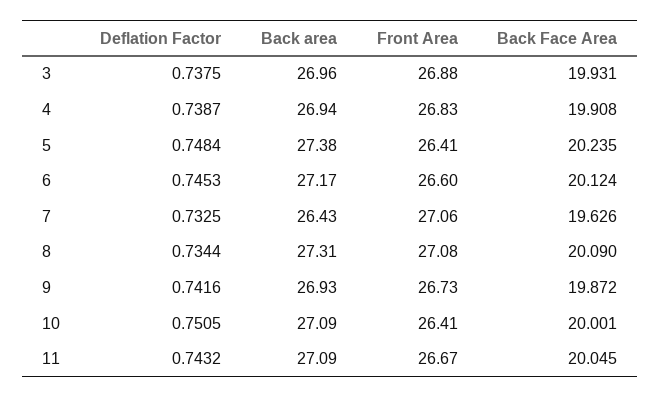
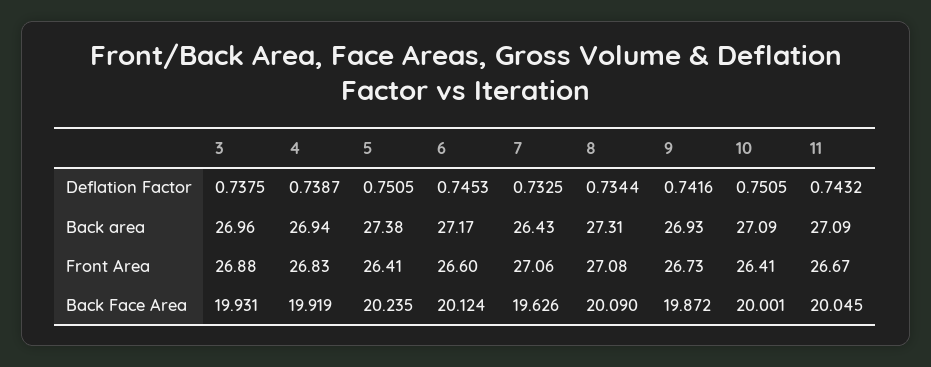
  {
    "Deflation Factor": {
      "3": 0.7375,
      "4": 0.7387,
-     "5": 0.7484,
+     "5": 0.7505,
      "6": 0.7453,
      "7": 0.7325,
      "8": 0.7344,
      "9": 0.7416,
      "10": 0.7505,
      "11": 0.7432
    },
    "Back area": {
      "3": 26.96,
      "4": 26.94,
      "5": 27.38,
      "6": 27.17,
      "7": 26.43,
      "8": 27.31,
      "9": 26.93,
      "10": 27.09,
      "11": 27.09
    },
    "Front Area": {
      "3": 26.88,
      "4": 26.83,
      "5": 26.41,
      "6": 26.6,
      "7": 27.06,
      "8": 27.08,
      "9": 26.73,
      "10": 26.41,
      "11": 26.67
    },
    "Back Face Area": {
      "3": 19.931,
-     "4": 19.908,
+     "4": 19.919,
      "5": 20.235,
      "6": 20.124,
      "7": 19.626,
      "8": 20.09,
      "9": 19.872,
      "10": 20.001,
      "11": 20.045
    }
  }

